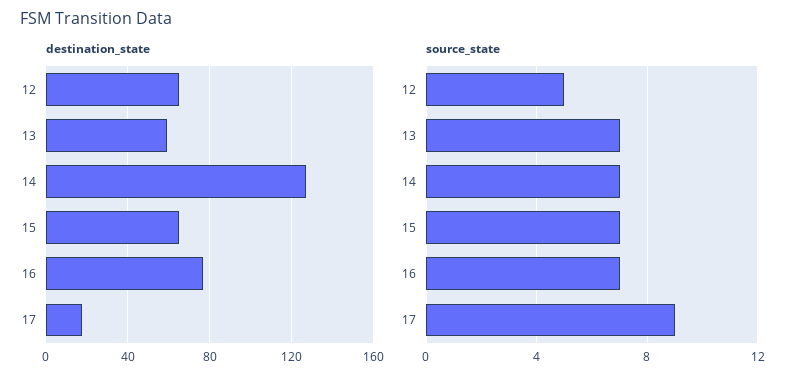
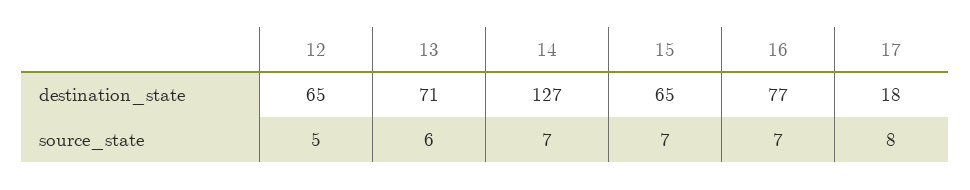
  {
    "destination_state": {
      "12": 65,
-     "13": 60,
+     "13": 71,
      "14": 127,
      "15": 65,
      "16": 77,
      "17": 18
    },
    "source_state": {
      "12": 5,
-     "13": 7,
+     "13": 6,
      "14": 7,
      "15": 7,
      "16": 7,
-     "17": 9
+     "17": 8
    }
  }

